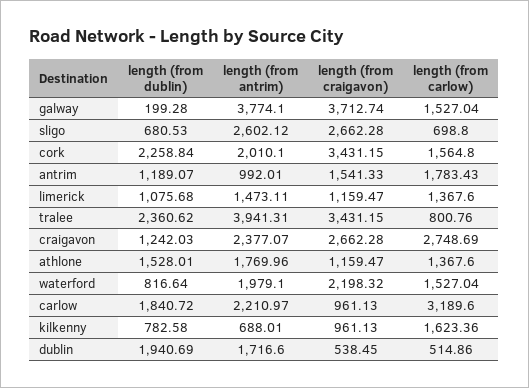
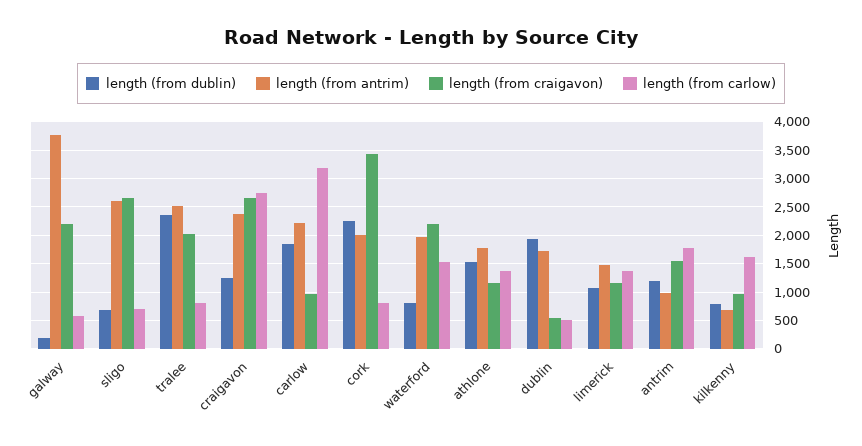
  {
    "length (from dublin)": {
      "galway": 199.28,
      "sligo": 680.53,
      "cork": 2258.84,
      "antrim": 1189.07,
      "limerick": 1075.68,
      "tralee": 2360.62,
      "craigavon": 1242.03,
      "athlone": 1528.01,
      "waterford": 816.64,
      "carlow": 1840.72,
      "kilkenny": 782.58,
      "dublin": 1940.69
    },
    "length (from antrim)": {
      "galway": 3774.1,
      "sligo": 2602.12,
      "cork": 2010.1,
      "antrim": 992.01,
      "limerick": 1473.11,
-     "tralee": 3941.31,
+     "tralee": 2500,
      "craigavon": 2377.07,
      "athlone": 1769.96,
      "waterford": 1979.1,
      "carlow": 2210.97,
      "kilkenny": 688.01,
      "dublin": 1716.6
    },
    "length (from craigavon)": {
-     "galway": 3712.74,
+     "galway": 2250,
      "sligo": 2662.28,
      "cork": 3431.15,
      "antrim": 1541.33,
      "limerick": 1159.47,
-     "tralee": 3431.15,
+     "tralee": 2000,
      "craigavon": 2662.28,
      "athlone": 1159.47,
      "waterford": 2198.32,
      "carlow": 961.13,
      "kilkenny": 961.13,
      "dublin": 538.45
    },
    "length (from carlow)": {
-     "galway": 1527.04,
+     "galway": 500,
      "sligo": 698.8,
-     "cork": 1564.8,
+     "cork": 750,
      "antrim": 1783.43,
      "limerick": 1367.6,
      "tralee": 800.76,
      "craigavon": 2748.69,
      "athlone": 1367.6,
      "waterford": 1527.04,
      "carlow": 3189.6,
      "kilkenny": 1623.36,
      "dublin": 514.86
    }
  }

